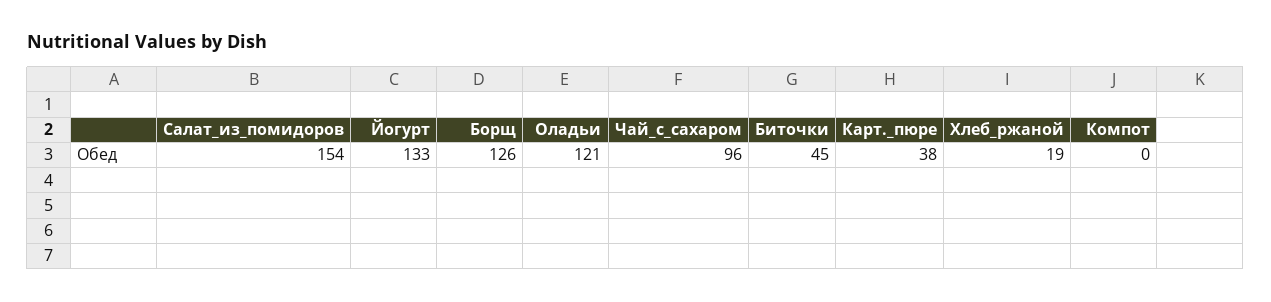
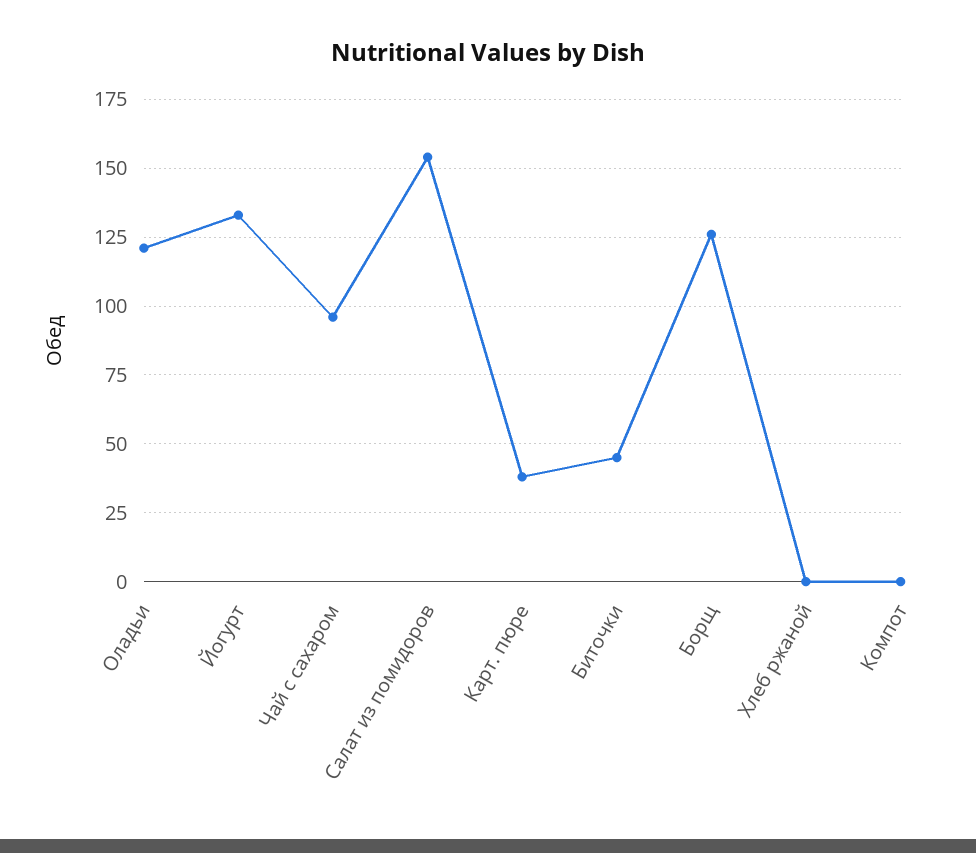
  {
    "Салат_из_помидоров": 154,
    "Йогурт": 133,
    "Борщ": 126,
    "Оладьи": 121,
    "Чай_с_сахаром": 96,
    "Биточки": 45,
    "Карт._пюре": 38,
-   "Хлеб_ржаной": 19,
+   "Хлеб_ржаной": 0,
    "Компот": 0
  }

